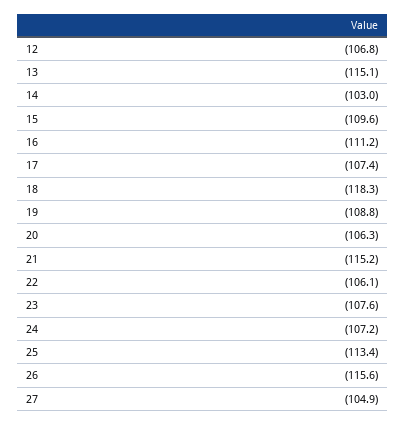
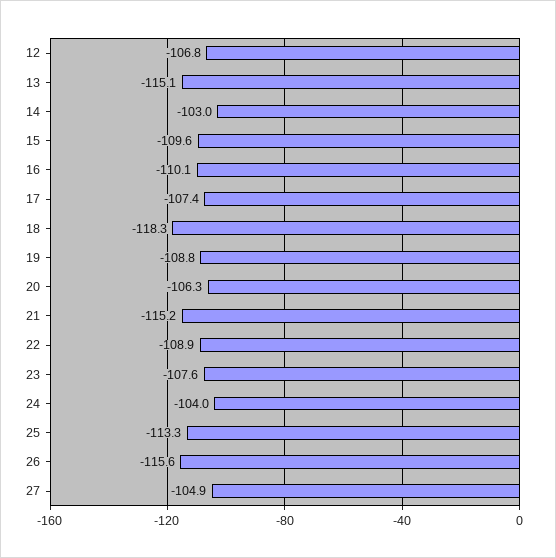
  {
    "12": -106.8,
    "13": -115.1,
    "14": -103,
    "15": -109.6,
-   "16": -111.2,
+   "16": -110.1,
    "17": -107.4,
    "18": -118.3,
    "19": -108.8,
    "20": -106.3,
    "21": -115.2,
-   "22": -106.1,
+   "22": -108.9,
    "23": -107.6,
-   "24": -107.2,
+   "24": -104,
-   "25": -113.4,
+   "25": -113.3,
    "26": -115.6,
    "27": -104.9
  }

